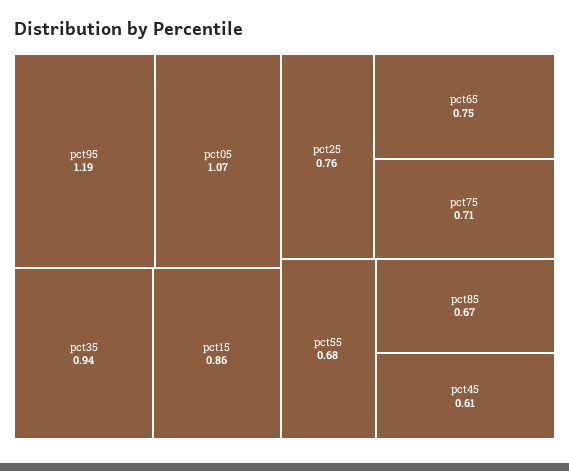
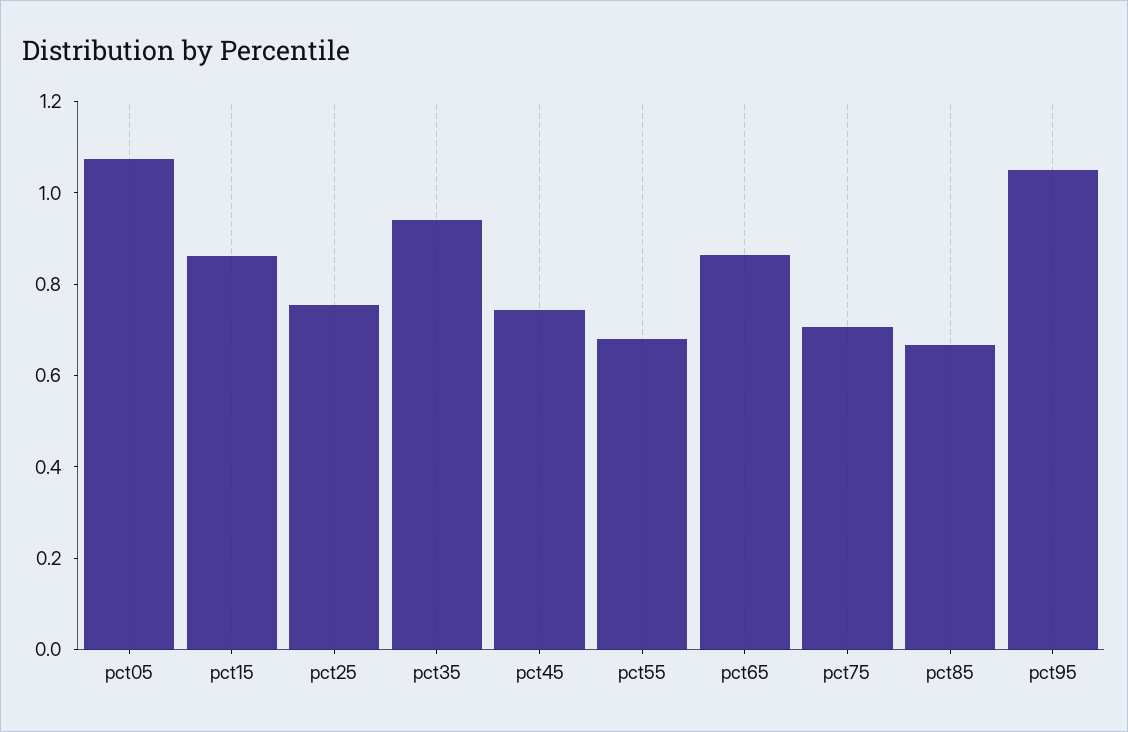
  {
-   "pct95": 1.19,
+   "pct95": 1.05,
    "pct05": 1.07,
    "pct35": 0.94,
    "pct15": 0.86,
    "pct25": 0.76,
-   "pct65": 0.75,
+   "pct65": 0.85,
    "pct75": 0.71,
    "pct55": 0.68,
    "pct85": 0.67,
-   "pct45": 0.61
+   "pct45": 0.75
  }

